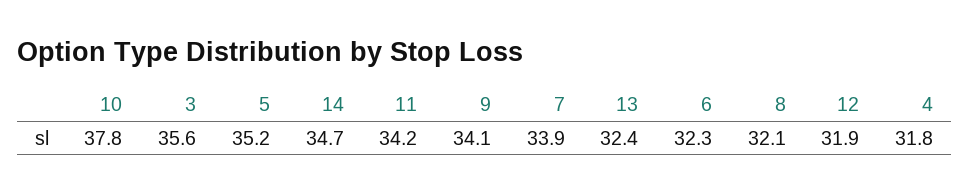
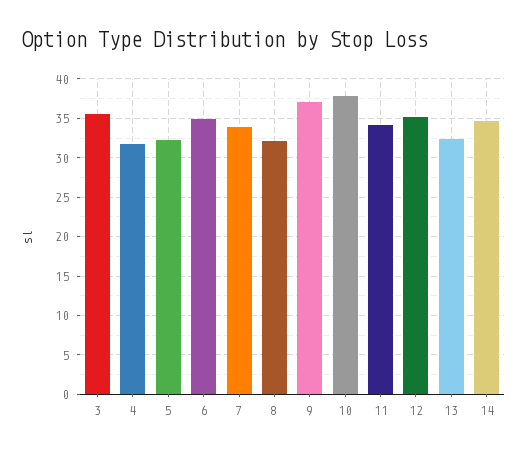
  {
    "10": 37.8,
    "3": 35.6,
-   "5": 35.2,
+   "5": 32,
    "14": 34.7,
    "11": 34.2,
-   "9": 34.1,
+   "9": 37,
    "7": 33.9,
    "13": 32.4,
-   "6": 32.3,
+   "6": 35,
    "8": 32.1,
-   "12": 31.9,
+   "12": 35,
    "4": 31.8
  }

